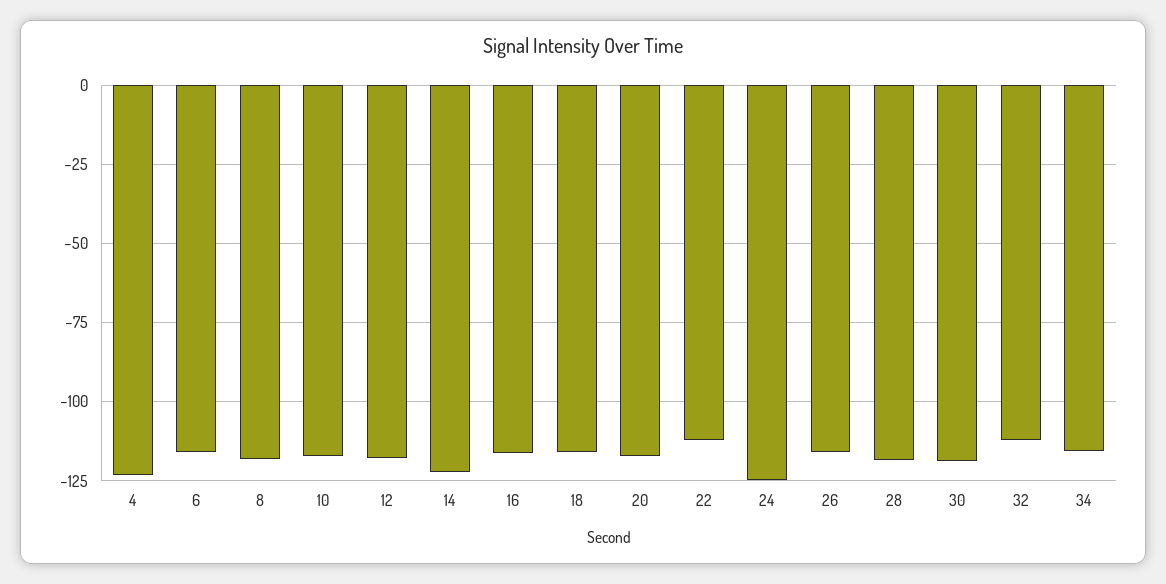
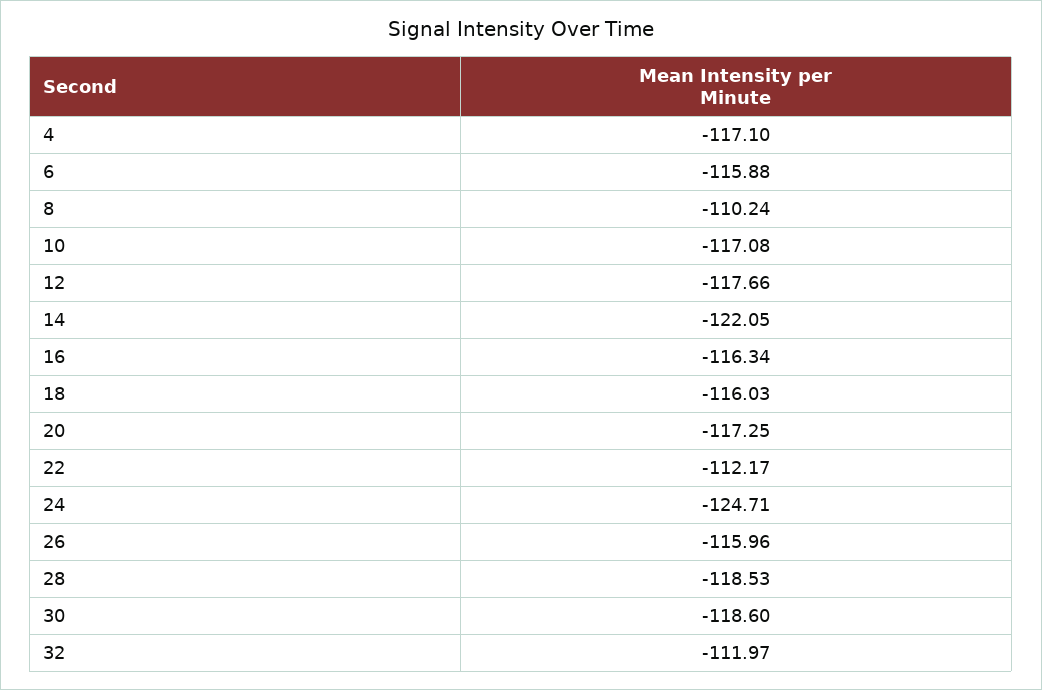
  {
-   "4": -122.5,
+   "4": -117.1,
    "6": -115.88,
-   "8": -117.5,
+   "8": -110.24,
    "10": -117.08,
    "12": -117.66,
    "14": -122.05,
    "16": -116.34,
    "18": -116.03,
    "20": -117.25,
    "22": -112.17,
    "24": -124.71,
    "26": -115.96,
    "28": -118.53,
    "30": -118.6,
-   "32": -111.97,
+   "32": -111.97
-   "34": -115
  }

